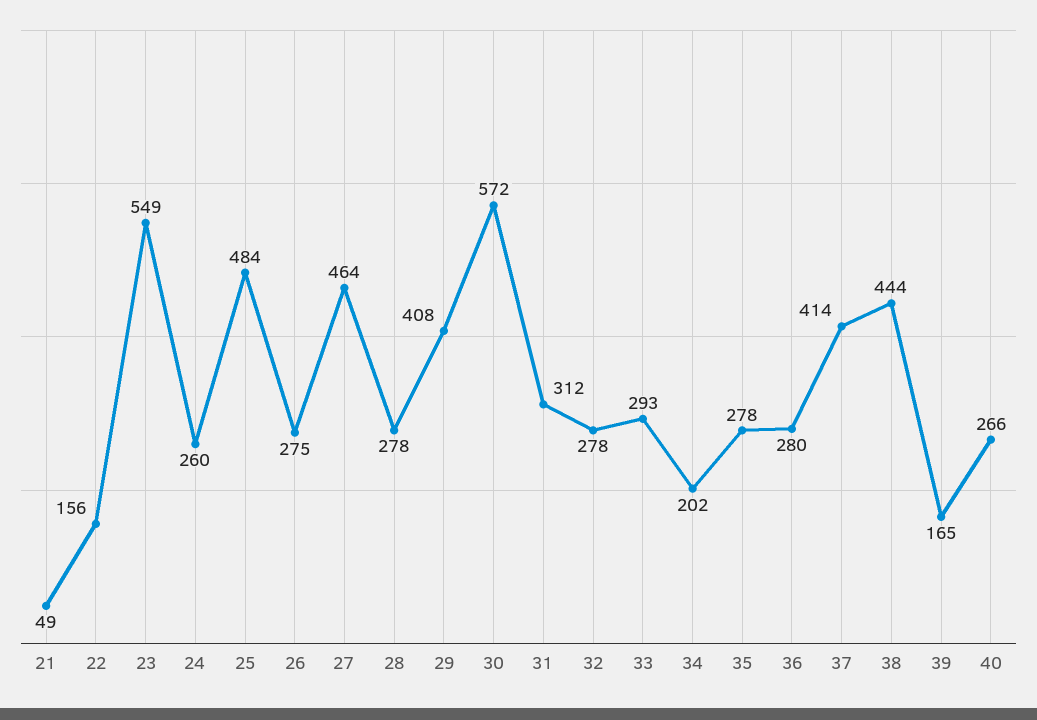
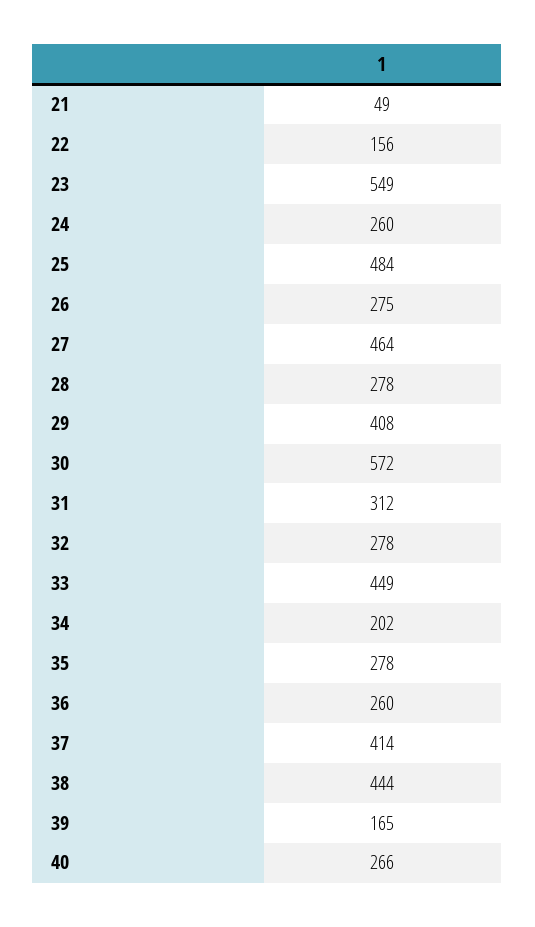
  {
    "21": 49,
    "22": 156,
    "23": 549,
    "24": 260,
    "25": 484,
    "26": 275,
    "27": 464,
    "28": 278,
    "29": 408,
    "30": 572,
    "31": 312,
    "32": 278,
-   "33": 293,
+   "33": 449,
    "34": 202,
    "35": 278,
-   "36": 280,
+   "36": 260,
    "37": 414,
    "38": 444,
    "39": 165,
    "40": 266
  }

